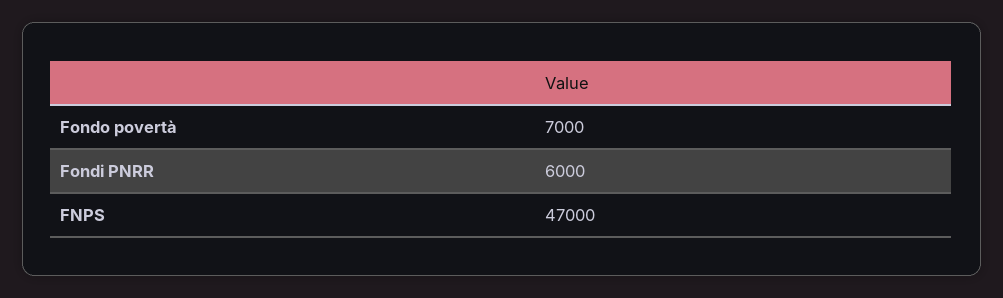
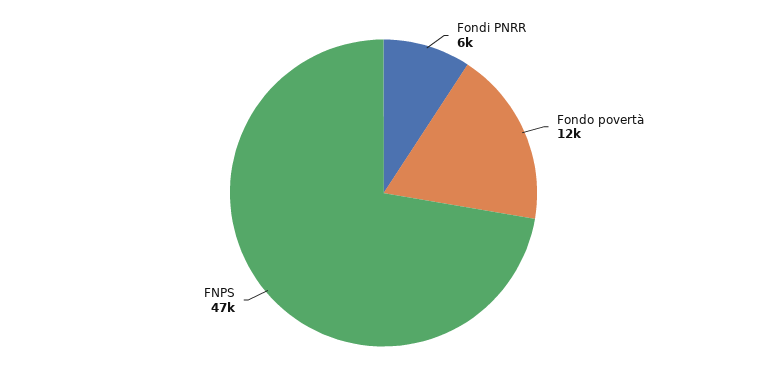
  {
-   "Fondo povertà": 7000,
+   "Fondo povertà": 12000,
    "Fondi PNRR": 6000,
    "FNPS": 47000
  }

